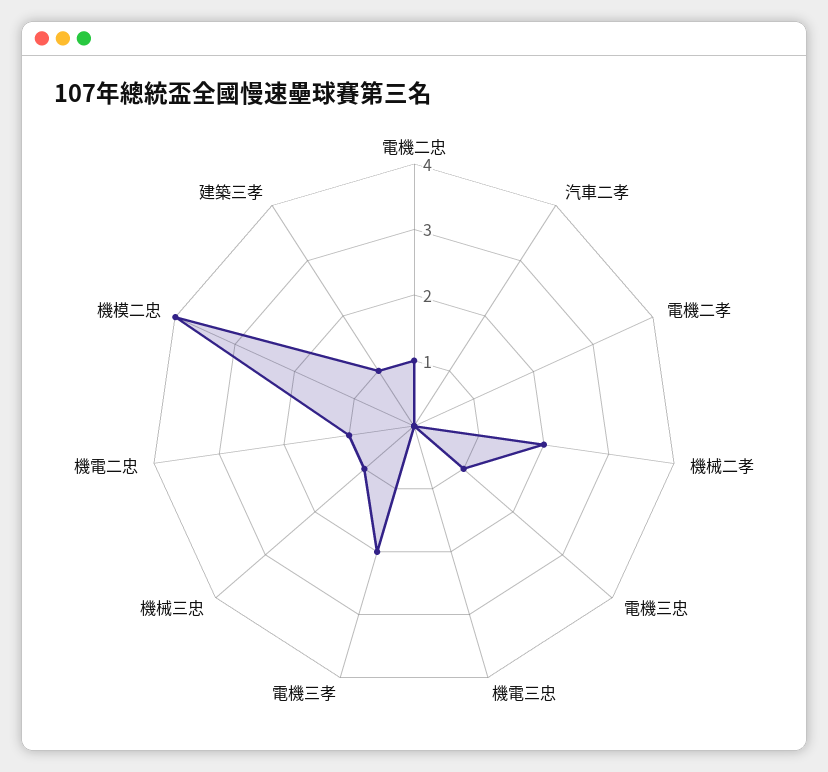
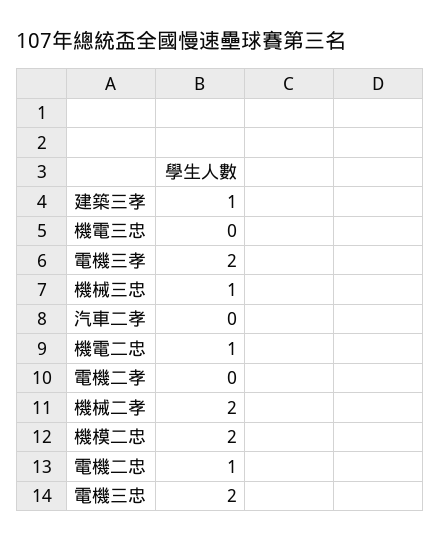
  {
    "電機二忠": 1,
    "汽車二孝": 0,
    "電機二孝": 0,
    "機械二孝": 2,
-   "電機三忠": 1,
+   "電機三忠": 2,
    "機電三忠": 0,
    "電機三孝": 2,
    "機械三忠": 1,
    "機電二忠": 1,
-   "機模二忠": 4,
+   "機模二忠": 2,
    "建築三孝": 1
  }

